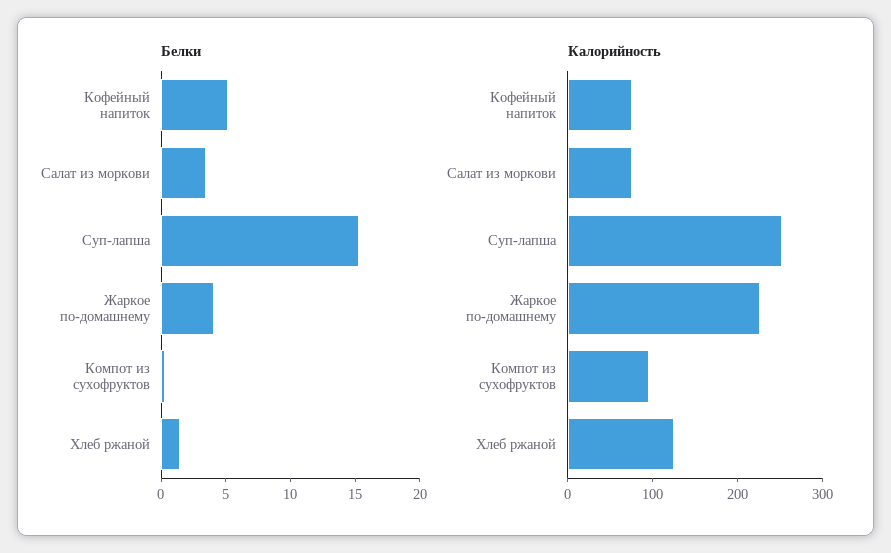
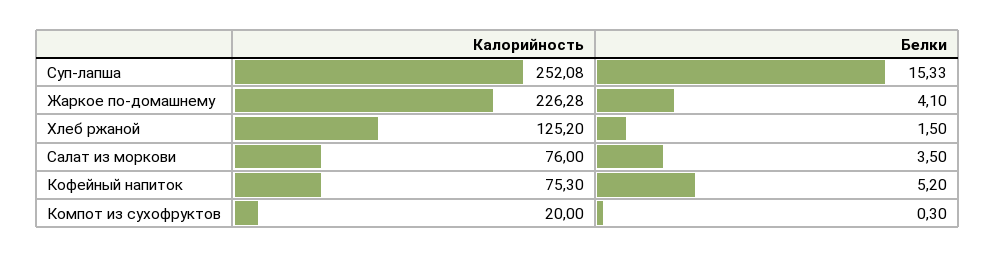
  {
    "Белки": {
      "Кофейный напиток": 5.2,
      "Салат из моркови": 3.5,
      "Суп-лапша": 15.33,
      "Жаркое по-домашнему": 4.1,
      "Компот из сухофруктов": 0.3,
      "Хлеб ржаной": 1.5
    },
    "Калорийность": {
      "Кофейный напиток": 75.3,
      "Салат из моркови": 76,
      "Суп-лапша": 252.08,
      "Жаркое по-домашнему": 226.28,
-     "Компот из сухофруктов": 100,
+     "Компот из сухофруктов": 20,
      "Хлеб ржаной": 125.2
    }
  }

